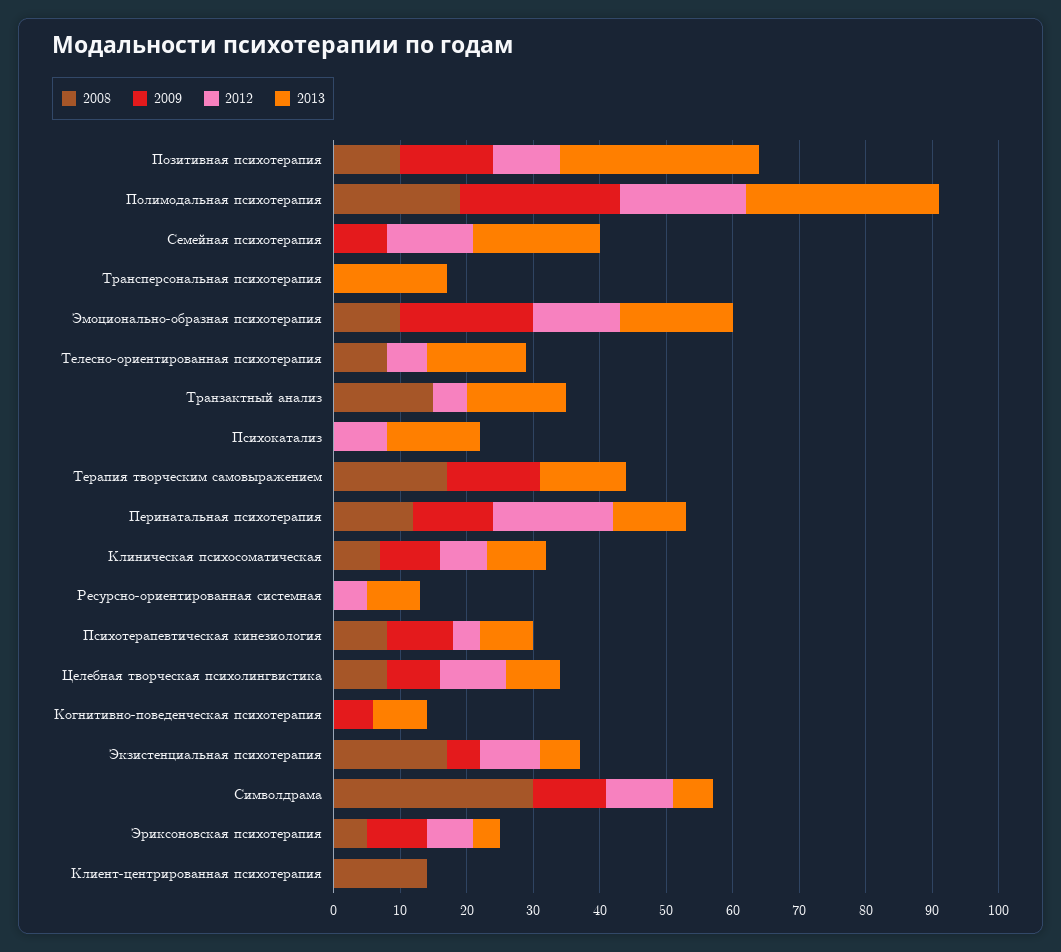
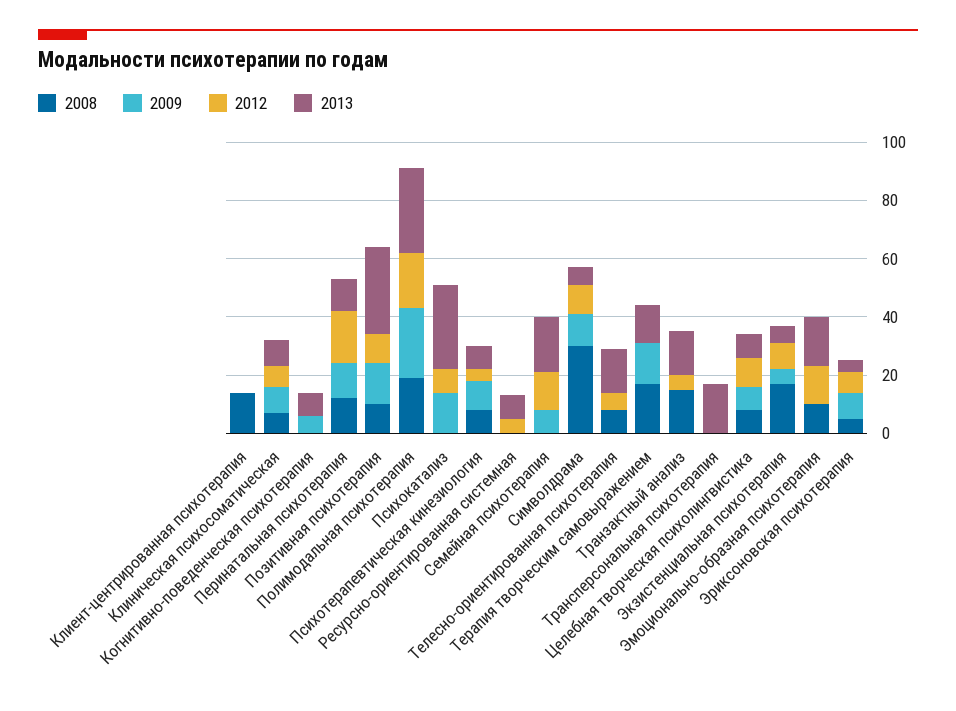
  {
    "2008": {
      "Позитивная психотерапия": 10,
      "Полимодальная психотерапия": 20,
      "Семейная психотерапия": 0,
      "Трансперсональная психотерапия": 0,
      "Эмоционально-образная психотерапия": 10,
      "Телесно-ориентированная психотерапия": 10,
      "Транзактный анализ": 15,
      "Психокатализ": 0,
      "Терапия творческим самовыражением": 15,
      "Перинатальная психотерапия": 10,
      "Клиническая психосоматическая": 5,
      "Ресурсно-ориентированная системная": 0,
      "Психотерапевтическая кинезиология": 10,
      "Целебная творческая психолингвистика": 10,
      "Когнитивно-поведенческая психотерапия": 0,
      "Экзистенциальная психотерапия": 15,
      "Символдрама": 30,
      "Эриксоновская психотерапия": 5,
      "Клиент-центрированная психотерапия": 15
    },
    "2009": {
      "Позитивная психотерапия": 15,
      "Полимодальная психотерапия": 25,
      "Семейная психотерапия": 10,
      "Трансперсональная психотерапия": 0,
-     "Эмоционально-образная психотерапия": 20,
+     "Эмоционально-образная психотерапия": 0,
      "Телесно-ориентированная психотерапия": 0,
      "Транзактный анализ": 0,
-     "Психокатализ": 0,
+     "Психокатализ": 15,
      "Терапия творческим самовыражением": 15,
      "Перинатальная психотерапия": 10,
      "Клиническая психосоматическая": 10,
      "Ресурсно-ориентированная системная": 0,
      "Психотерапевтическая кинезиология": 10,
      "Целебная творческая психолингвистика": 10,
      "Когнитивно-поведенческая психотерапия": 5,
      "Экзистенциальная психотерапия": 5,
      "Символдрама": 10,
      "Эриксоновская психотерапия": 10,
      "Клиент-центрированная психотерапия": 0
    },
    "2012": {
      "Позитивная психотерапия": 10,
      "Полимодальная психотерапия": 20,
      "Семейная психотерапия": 15,
      "Трансперсональная психотерапия": 0,
      "Эмоционально-образная психотерапия": 15,
      "Телесно-ориентированная психотерапия": 5,
      "Транзактный анализ": 5,
      "Психокатализ": 10,
      "Терапия творческим самовыражением": 0,
      "Перинатальная психотерапия": 20,
      "Клиническая психосоматическая": 5,
      "Ресурсно-ориентированная системная": 5,
      "Психотерапевтическая кинезиология": 5,
      "Целебная творческая психолингвистика": 10,
      "Когнитивно-поведенческая психотерапия": 0,
      "Экзистенциальная психотерапия": 10,
      "Символдрама": 10,
      "Эриксоновская психотерапия": 5,
      "Клиент-центрированная психотерапия": 0
    },
    "2013": {
      "Позитивная психотерапия": 30,
      "Полимодальная психотерапия": 30,
      "Семейная психотерапия": 20,
      "Трансперсональная психотерапия": 15,
      "Эмоционально-образная психотерапия": 15,
      "Телесно-ориентированная психотерапия": 15,
      "Транзактный анализ": 15,
-     "Психокатализ": 15,
+     "Психокатализ": 30,
      "Терапия творческим самовыражением": 15,
      "Перинатальная психотерапия": 10,
      "Клиническая психосоматическая": 10,
      "Ресурсно-ориентированная системная": 10,
      "Психотерапевтическая кинезиология": 10,
      "Целебная творческая психолингвистика": 10,
      "Когнитивно-поведенческая психотерапия": 10,
      "Экзистенциальная психотерапия": 5,
      "Символдрама": 5,
      "Эриксоновская психотерапия": 5,
      "Клиент-центрированная психотерапия": 0
    }
  }

